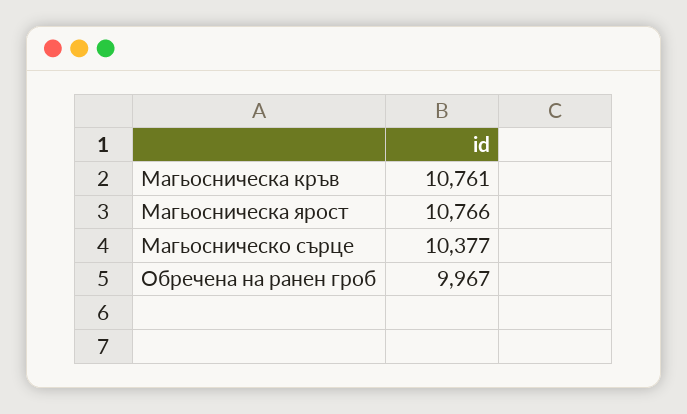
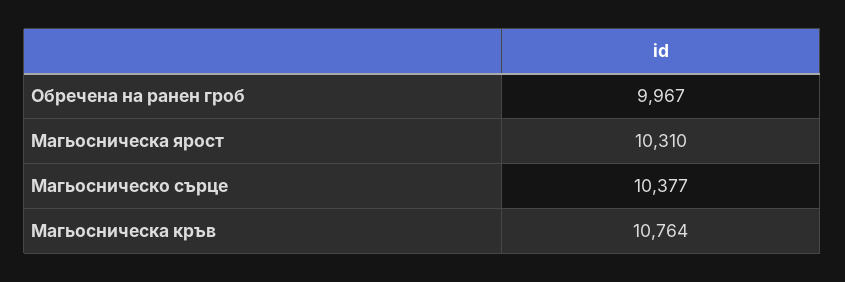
  {
-   "Магьосническа кръв": 10761,
+   "Магьосническа кръв": 10764,
-   "Магьосническа ярост": 10766,
+   "Магьосническа ярост": 10310,
    "Магьосническо сърце": 10377,
    "Обречена на ранен гроб": 9967
  }

